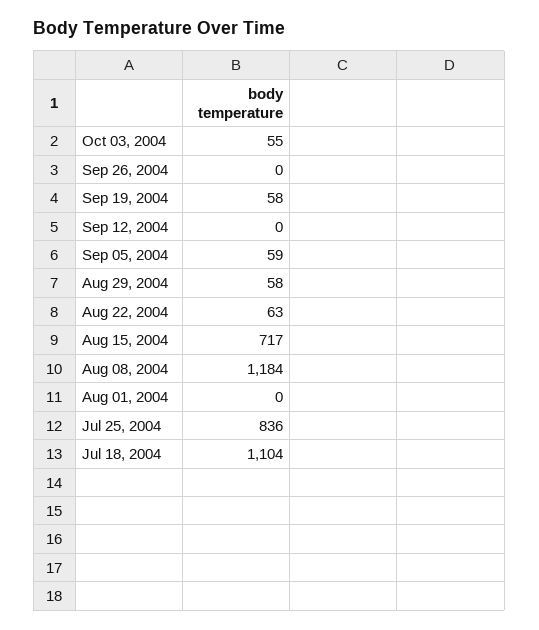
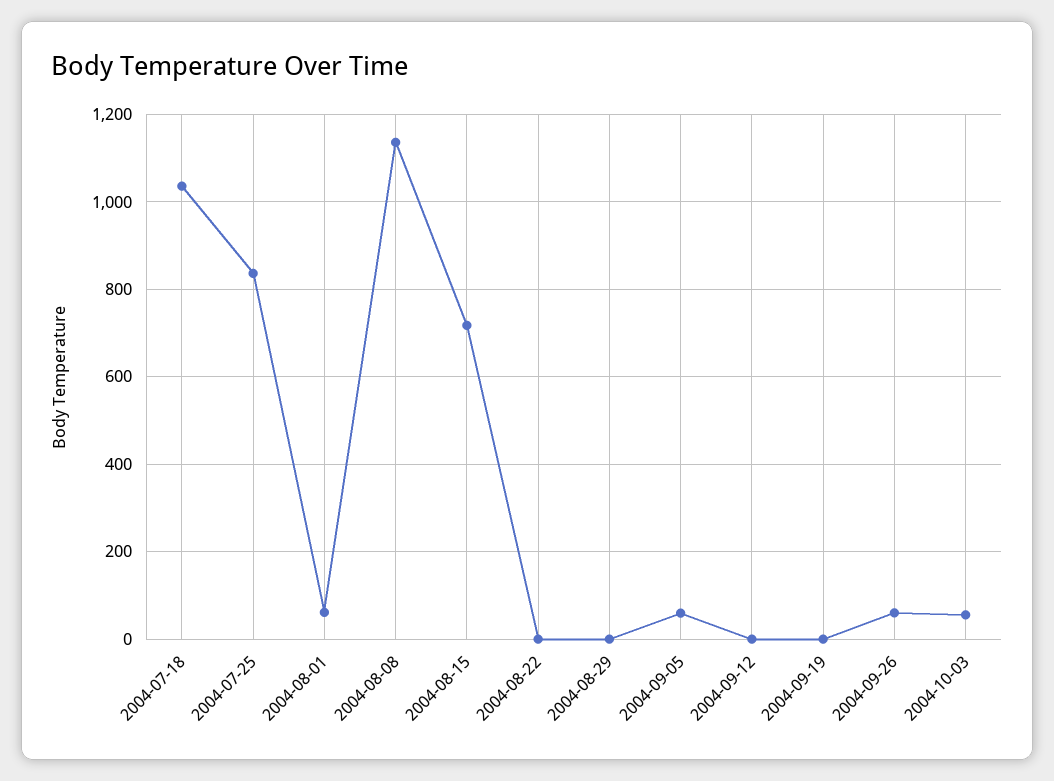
  {
    "Oct 03, 2004": 55,
-   "Sep 26, 2004": 0,
+   "Sep 26, 2004": 60,
-   "Sep 19, 2004": 58,
+   "Sep 19, 2004": 0,
    "Sep 12, 2004": 0,
    "Sep 05, 2004": 59,
-   "Aug 29, 2004": 58,
+   "Aug 29, 2004": 0,
-   "Aug 22, 2004": 63,
+   "Aug 22, 2004": 0,
    "Aug 15, 2004": 717,
-   "Aug 08, 2004": 1184,
+   "Aug 08, 2004": 1140,
-   "Aug 01, 2004": 0,
+   "Aug 01, 2004": 60,
    "Jul 25, 2004": 836,
-   "Jul 18, 2004": 1104
+   "Jul 18, 2004": 1040
  }

